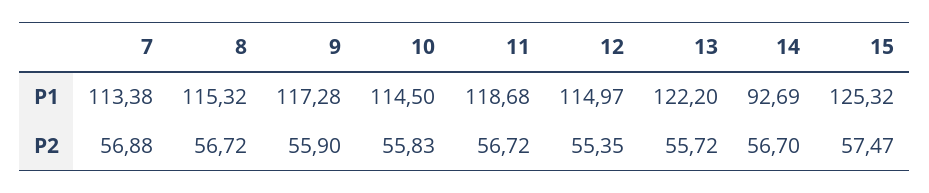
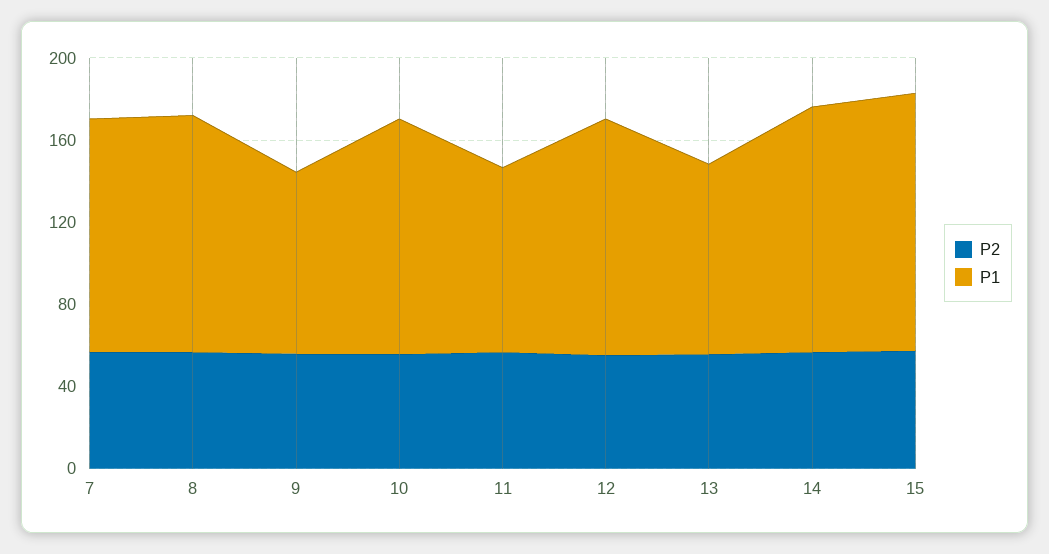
  {
    "P1": {
      "7": 113.38,
      "8": 115.32,
-     "9": 117.28,
+     "9": 90,
      "10": 114.5,
-     "11": 118.68,
+     "11": 90,
      "12": 114.97,
-     "13": 122.2,
+     "13": 90,
-     "14": 92.69,
+     "14": 120,
      "15": 125.32
    },
    "P2": {
      "7": 56.88,
      "8": 56.72,
      "9": 55.9,
      "10": 55.83,
      "11": 56.72,
      "12": 55.35,
      "13": 55.72,
      "14": 56.7,
      "15": 57.47
    }
  }

